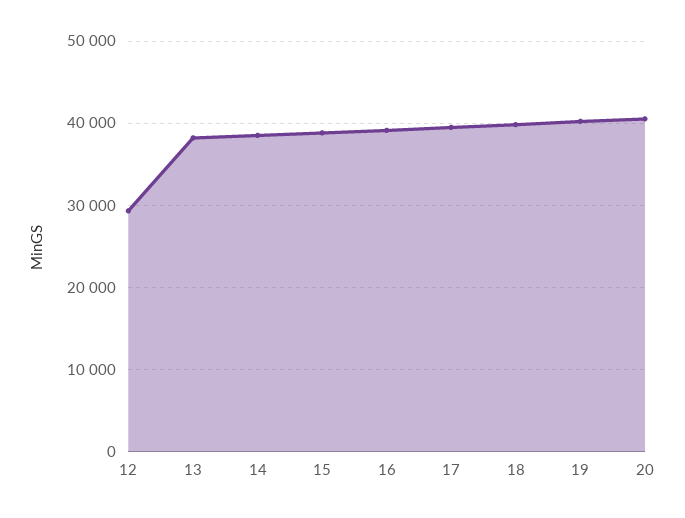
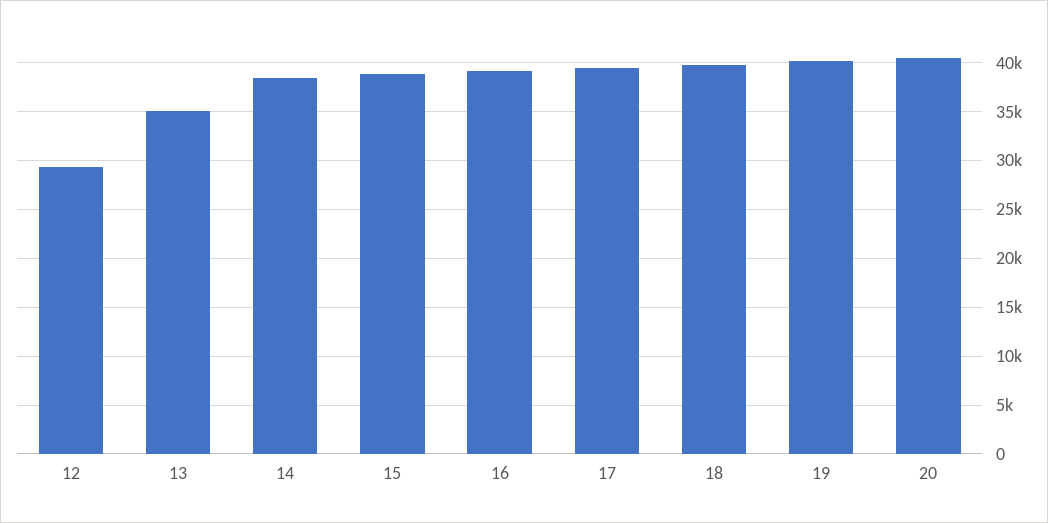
  {
    "12": 29000,
-   "13": 38000,
+   "13": 35000,
    "14": 39000,
    "15": 39000,
    "16": 39000,
    "17": 40000,
    "18": 40000,
    "19": 40000,
    "20": 41000
  }

